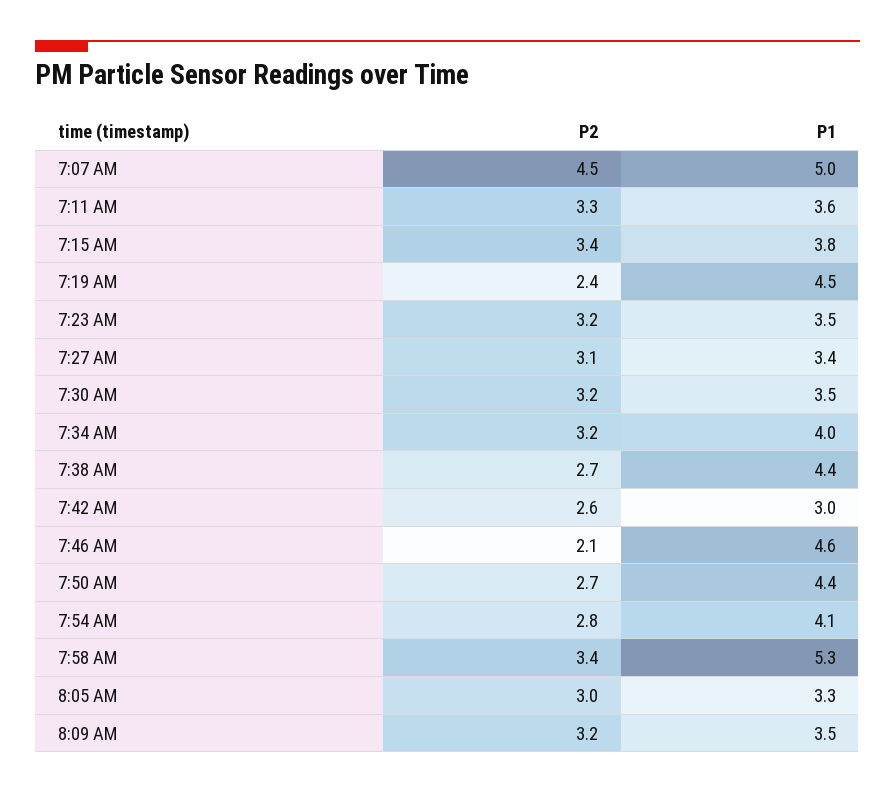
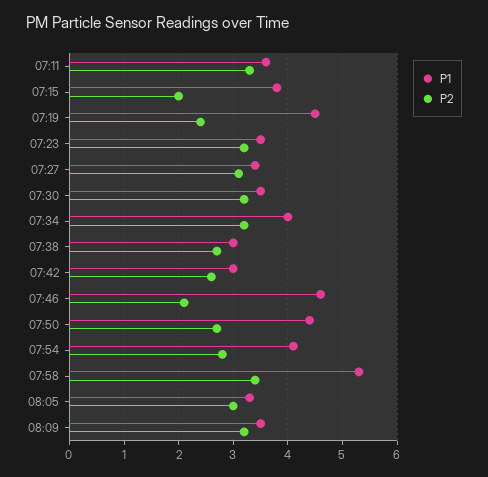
  {
    "P2": {
-     "7:07 AM": 4.5,
      "7:11 AM": 3.3,
-     "7:15 AM": 3.4,
+     "7:15 AM": 2,
      "7:19 AM": 2.4,
      "7:23 AM": 3.2,
      "7:27 AM": 3.1,
      "7:30 AM": 3.2,
      "7:34 AM": 3.2,
      "7:38 AM": 2.7,
      "7:42 AM": 2.6,
      "7:46 AM": 2.1,
      "7:50 AM": 2.7,
      "7:54 AM": 2.8,
      "7:58 AM": 3.4,
      "8:05 AM": 3,
      "8:09 AM": 3.2
    },
    "P1": {
-     "7:07 AM": 5,
      "7:11 AM": 3.6,
      "7:15 AM": 3.8,
      "7:19 AM": 4.5,
      "7:23 AM": 3.5,
      "7:27 AM": 3.4,
      "7:30 AM": 3.5,
      "7:34 AM": 4,
-     "7:38 AM": 4.4,
+     "7:38 AM": 3,
      "7:42 AM": 3,
      "7:46 AM": 4.6,
      "7:50 AM": 4.4,
      "7:54 AM": 4.1,
      "7:58 AM": 5.3,
      "8:05 AM": 3.3,
      "8:09 AM": 3.5
    }
  }

